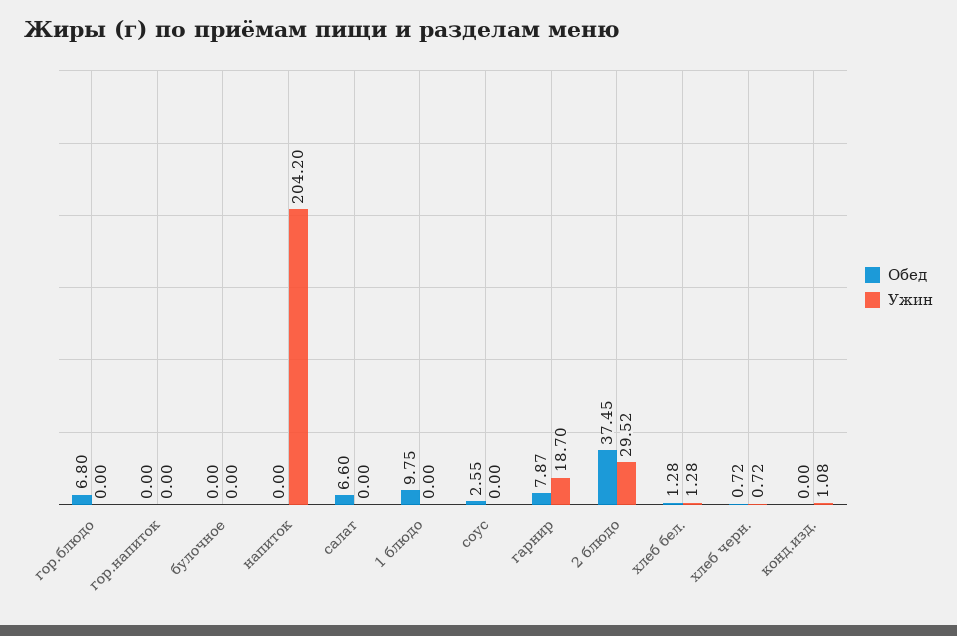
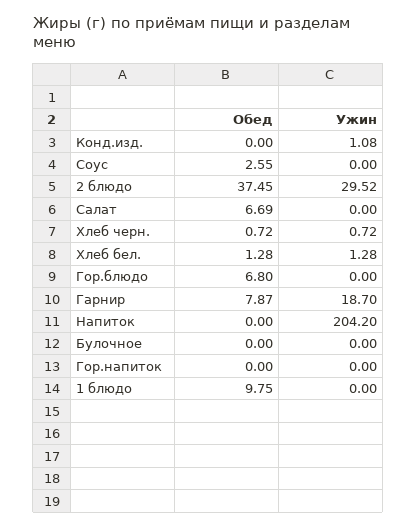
  {
    "Обед": {
      "гор.блюдо": 6.8,
      "гор.напиток": 0,
      "булочное": 0,
      "напиток": 0,
-     "салат": 6.6,
+     "салат": 6.69,
      "1 блюдо": 9.75,
      "соус": 2.55,
      "гарнир": 7.87,
      "2 блюдо": 37.45,
      "хлеб бел.": 1.28,
      "хлеб черн.": 0.72,
      "конд.изд.": 0
    },
    "Ужин": {
      "гор.блюдо": 0,
      "гор.напиток": 0,
      "булочное": 0,
      "напиток": 204.2,
      "салат": 0,
      "1 блюдо": 0,
      "соус": 0,
      "гарнир": 18.7,
      "2 блюдо": 29.52,
      "хлеб бел.": 1.28,
      "хлеб черн.": 0.72,
      "конд.изд.": 1.08
    }
  }

